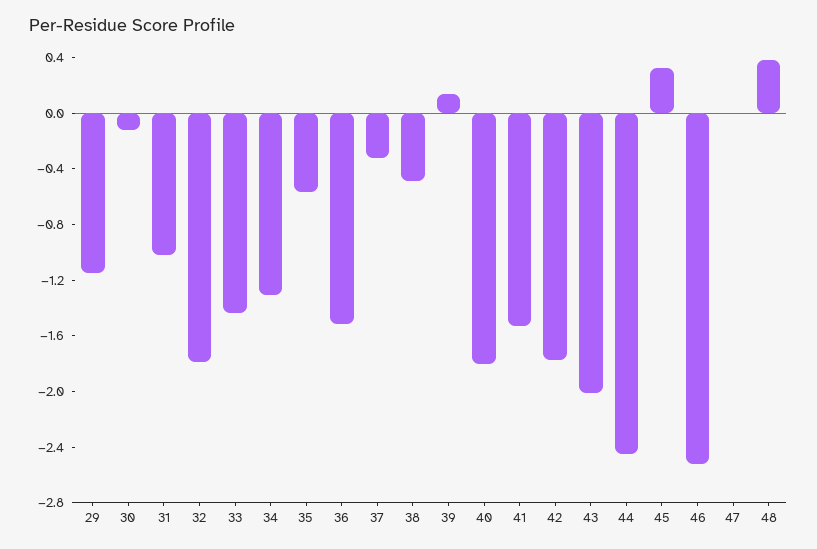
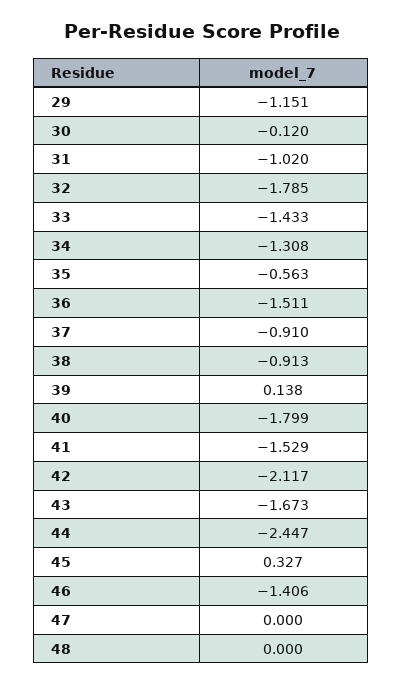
  {
    "29": -1.151,
    "30": -0.12,
    "31": -1.02,
    "32": -1.785,
    "33": -1.433,
    "34": -1.308,
    "35": -0.563,
    "36": -1.511,
-   "37": -0.3,
+   "37": -0.91,
-   "38": -0.5,
+   "38": -0.913,
    "39": 0.138,
    "40": -1.799,
    "41": -1.529,
-   "42": -1.8,
+   "42": -2.117,
-   "43": -2,
+   "43": -1.673,
    "44": -2.447,
    "45": 0.327,
-   "46": -2.5,
+   "46": -1.406,
    "47": 0,
-   "48": 0.4
+   "48": 0
  }

